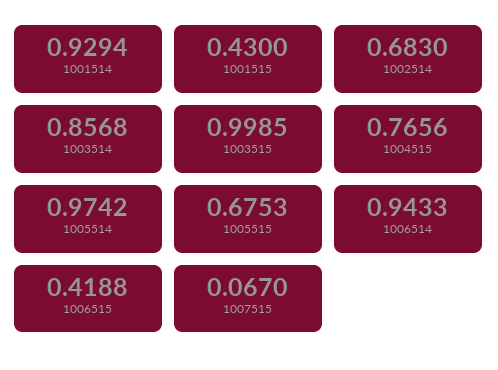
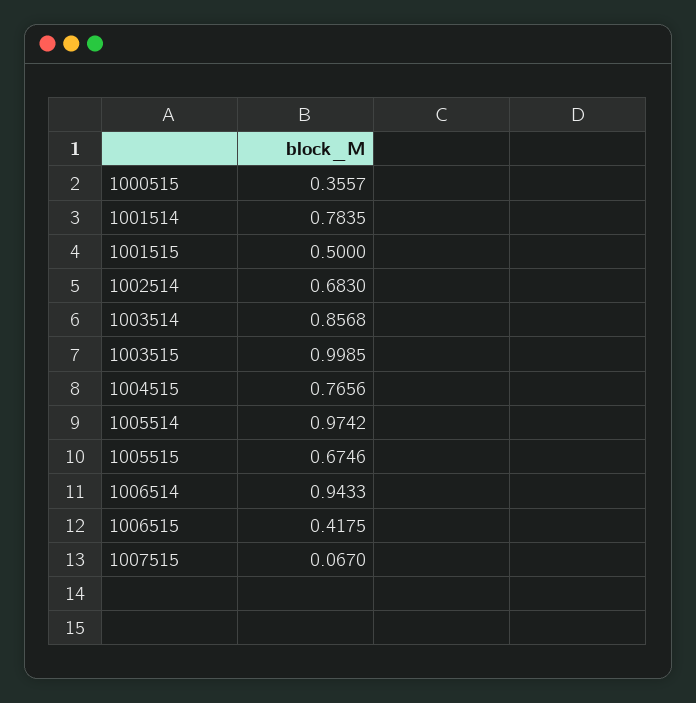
  {
-   "1001514": 0.9294,
+   "1001514": 0.7835,
-   "1001515": 0.43,
+   "1001515": 0.5,
    "1002514": 0.683,
    "1003514": 0.8568,
    "1003515": 0.9985,
    "1004515": 0.7656,
    "1005514": 0.9742,
-   "1005515": 0.6753,
+   "1005515": 0.6746,
    "1006514": 0.9433,
-   "1006515": 0.4188,
+   "1006515": 0.4175,
-   "1007515": 0.067
+   "1007515": 0.067,
+   "1000515": 0.3557
  }

